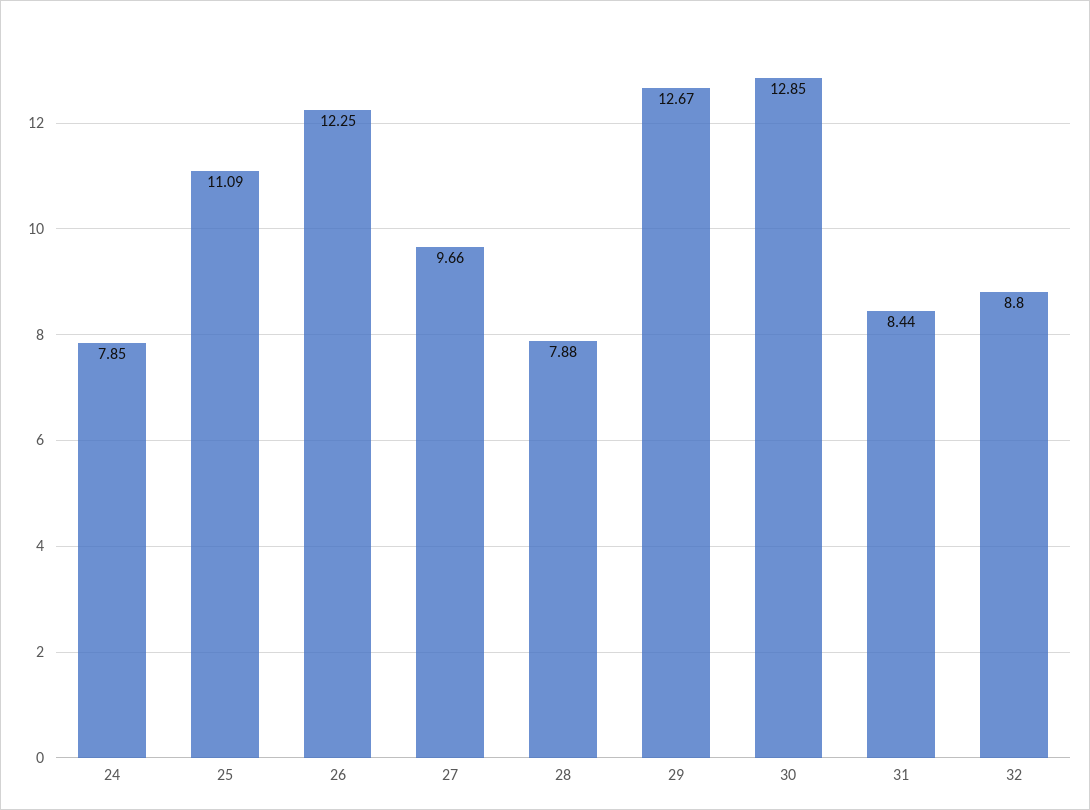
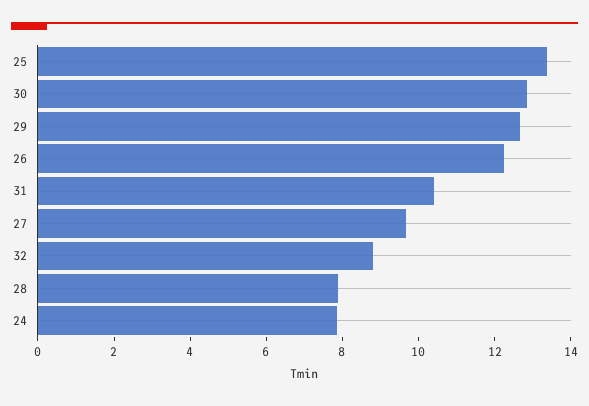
  {
    "24": 7.85,
-   "25": 11.09,
+   "25": 13.5,
    "26": 12.25,
    "27": 9.66,
    "28": 7.88,
    "29": 12.67,
    "30": 12.85,
-   "31": 8.44,
+   "31": 10.5,
    "32": 8.8
  }

